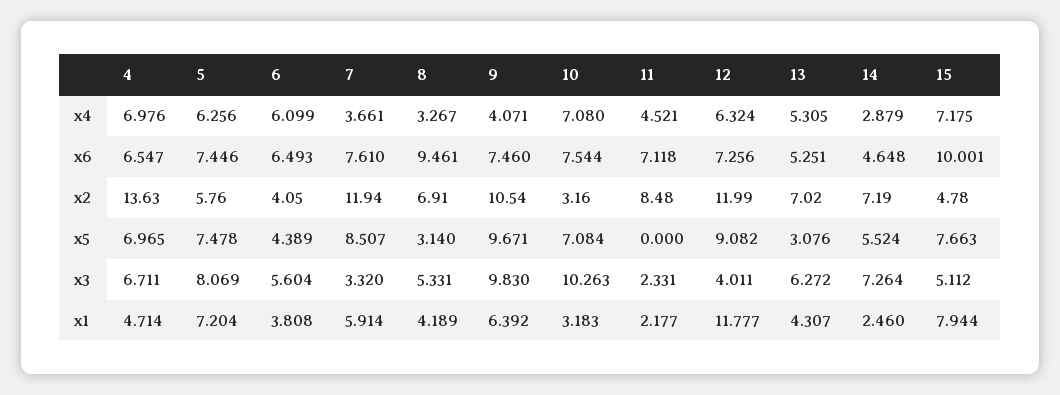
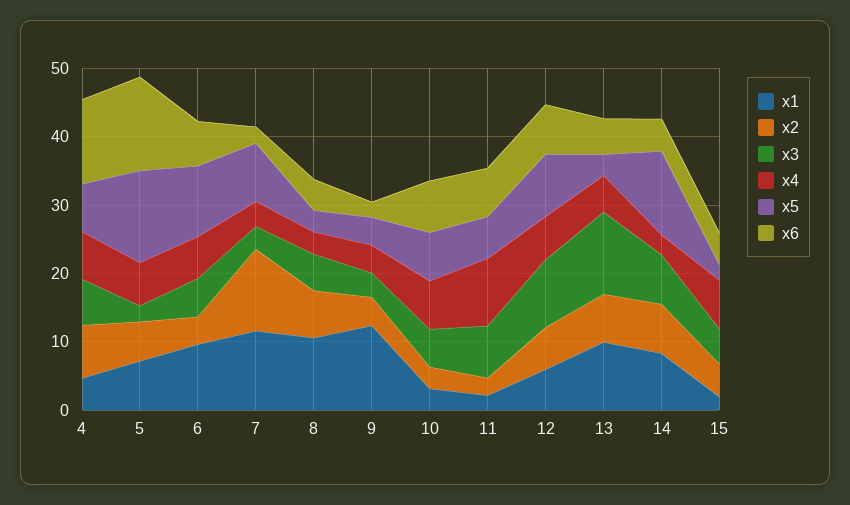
  {
    "x4": {
      "4": 6.976,
      "5": 6.256,
      "6": 6.099,
      "7": 3.661,
      "8": 3.267,
      "9": 4.071,
      "10": 7.08,
-     "11": 4.521,
+     "11": 10,
      "12": 6.324,
      "13": 5.305,
      "14": 2.879,
      "15": 7.175
    },
    "x6": {
-     "4": 6.547,
+     "4": 12,
-     "5": 7.446,
+     "5": 14,
      "6": 6.493,
-     "7": 7.61,
+     "7": 2,
-     "8": 9.461,
+     "8": 4,
-     "9": 7.46,
+     "9": 2,
      "10": 7.544,
      "11": 7.118,
      "12": 7.256,
      "13": 5.251,
      "14": 4.648,
-     "15": 10.001
+     "15": 4
    },
    "x2": {
-     "4": 13.63,
+     "4": 8,
      "5": 5.76,
      "6": 4.05,
      "7": 11.94,
      "8": 6.91,
-     "9": 10.54,
+     "9": 4,
      "10": 3.16,
-     "11": 8.48,
+     "11": 2,
-     "12": 11.99,
+     "12": 6,
      "13": 7.02,
      "14": 7.19,
      "15": 4.78
    },
    "x5": {
      "4": 6.965,
-     "5": 7.478,
+     "5": 14,
-     "6": 4.389,
+     "6": 10,
      "7": 8.507,
      "8": 3.14,
-     "9": 9.671,
+     "9": 4,
      "10": 7.084,
-     "11": 0,
+     "11": 6,
      "12": 9.082,
      "13": 3.076,
-     "14": 5.524,
+     "14": 12,
-     "15": 7.663
+     "15": 2
    },
    "x3": {
      "4": 6.711,
-     "5": 8.069,
+     "5": 2,
      "6": 5.604,
      "7": 3.32,
      "8": 5.331,
-     "9": 9.83,
+     "9": 4,
-     "10": 10.263,
+     "10": 6,
-     "11": 2.331,
+     "11": 8,
-     "12": 4.011,
+     "12": 10,
-     "13": 6.272,
+     "13": 12,
      "14": 7.264,
      "15": 5.112
    },
    "x1": {
      "4": 4.714,
      "5": 7.204,
-     "6": 3.808,
+     "6": 10,
-     "7": 5.914,
+     "7": 12,
-     "8": 4.189,
+     "8": 10,
-     "9": 6.392,
+     "9": 12,
      "10": 3.183,
      "11": 2.177,
-     "12": 11.777,
+     "12": 6,
-     "13": 4.307,
+     "13": 10,
-     "14": 2.46,
+     "14": 8,
-     "15": 7.944
+     "15": 2
    }
  }

